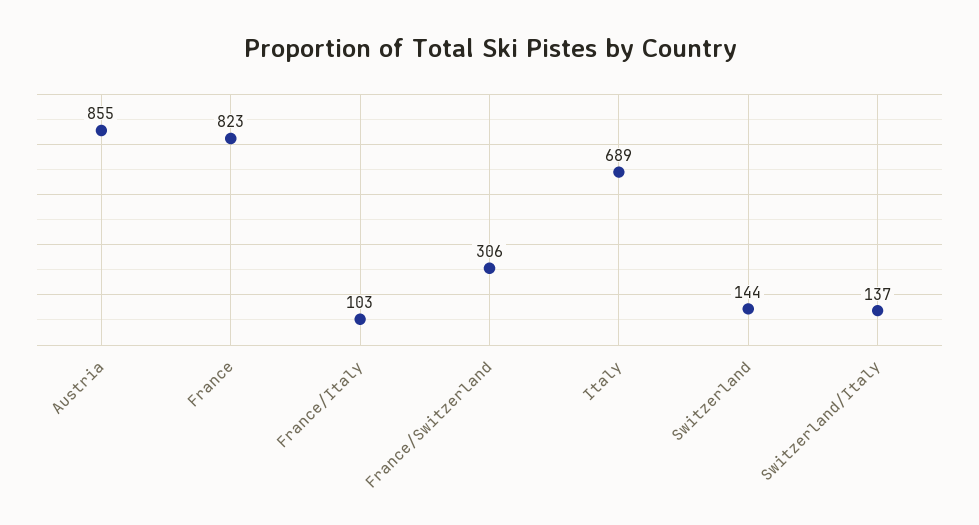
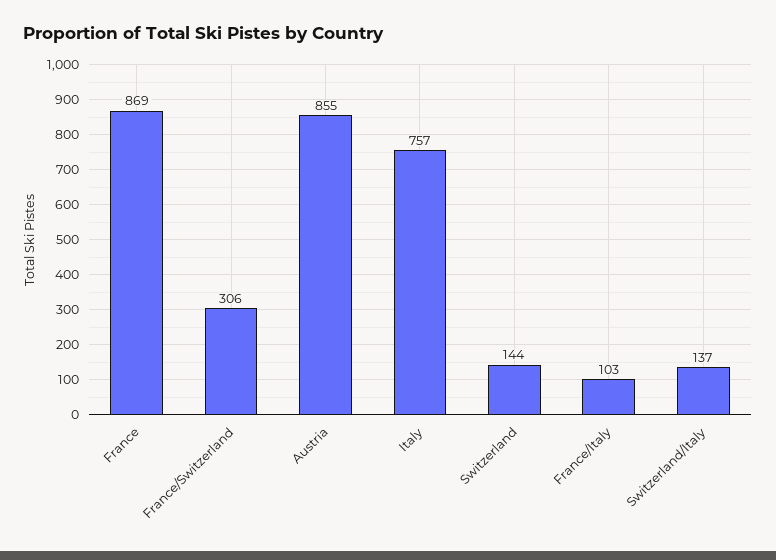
  {
    "Austria": 855,
-   "France": 823,
+   "France": 869,
    "France/Italy": 103,
    "France/Switzerland": 306,
-   "Italy": 689,
+   "Italy": 757,
    "Switzerland": 144,
    "Switzerland/Italy": 137
  }

